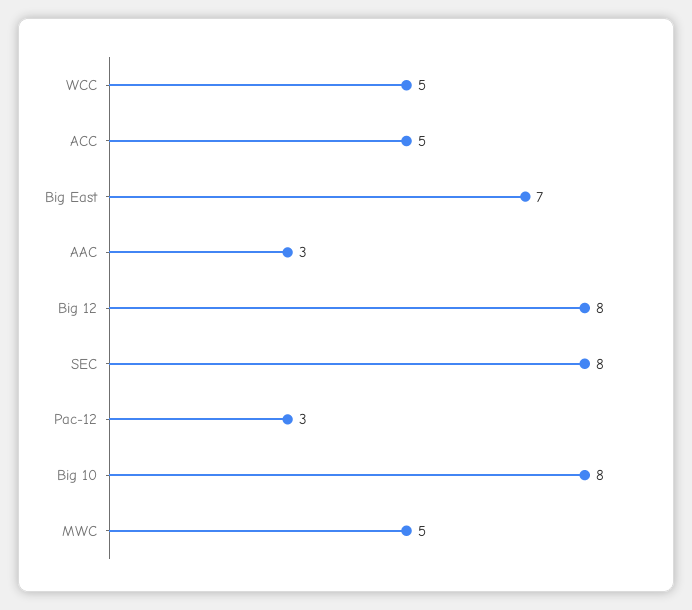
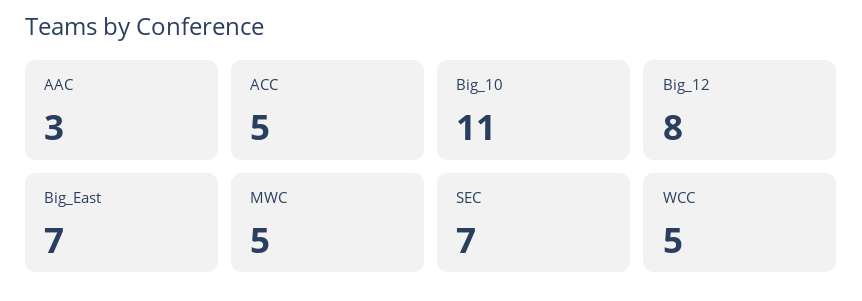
  {
    "WCC": 5,
    "ACC": 5,
    "Big East": 7,
    "AAC": 3,
    "Big 12": 8,
-   "SEC": 8,
+   "SEC": 7,
-   "Pac-12": 3,
-   "Big 10": 8,
+   "Big 10": 11,
    "MWC": 5
  }

